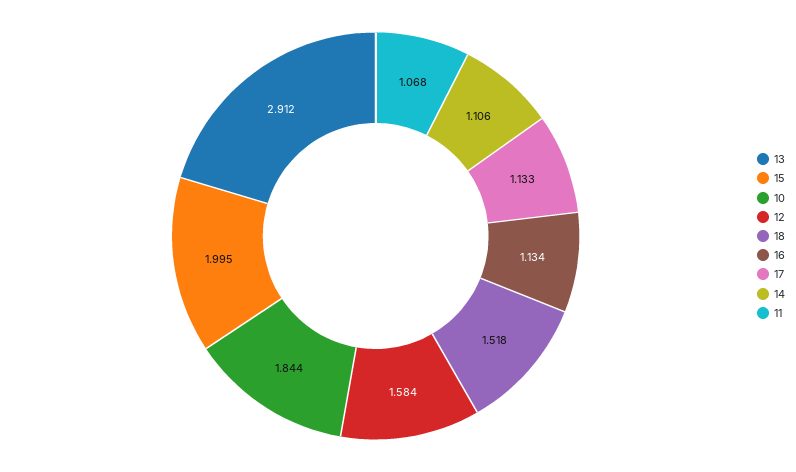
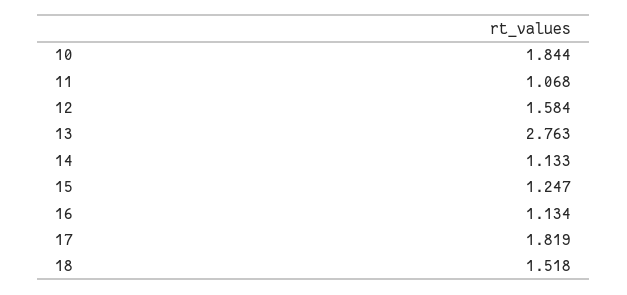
  {
-   "13": 2.912,
+   "13": 2.763,
-   "15": 1.995,
+   "15": 1.247,
    "10": 1.844,
    "12": 1.584,
    "18": 1.518,
    "16": 1.134,
-   "17": 1.133,
+   "17": 1.819,
-   "14": 1.106,
+   "14": 1.133,
    "11": 1.068
  }

